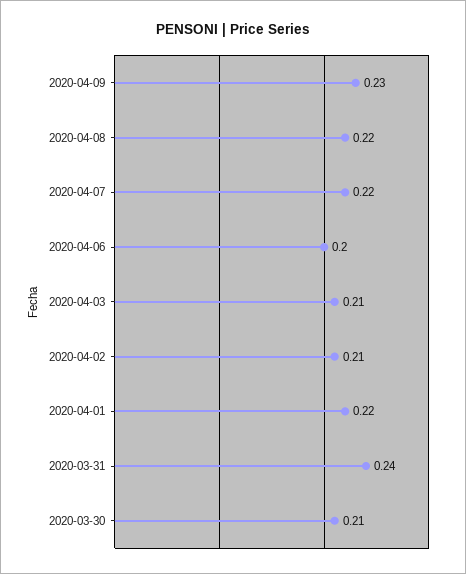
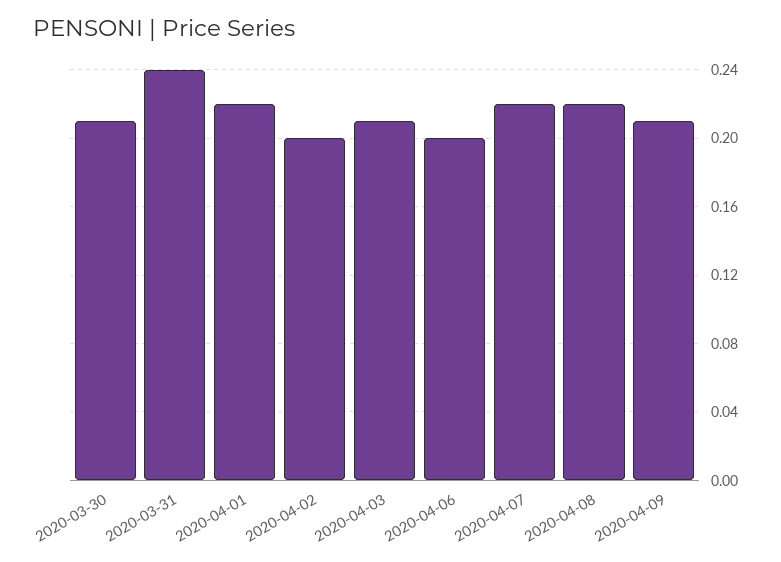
  {
-   "2020-04-09": 0.23,
+   "2020-04-09": 0.21,
    "2020-04-08": 0.22,
    "2020-04-07": 0.22,
    "2020-04-06": 0.2,
    "2020-04-03": 0.21,
-   "2020-04-02": 0.21,
+   "2020-04-02": 0.2,
    "2020-04-01": 0.22,
    "2020-03-31": 0.24,
    "2020-03-30": 0.21
  }

